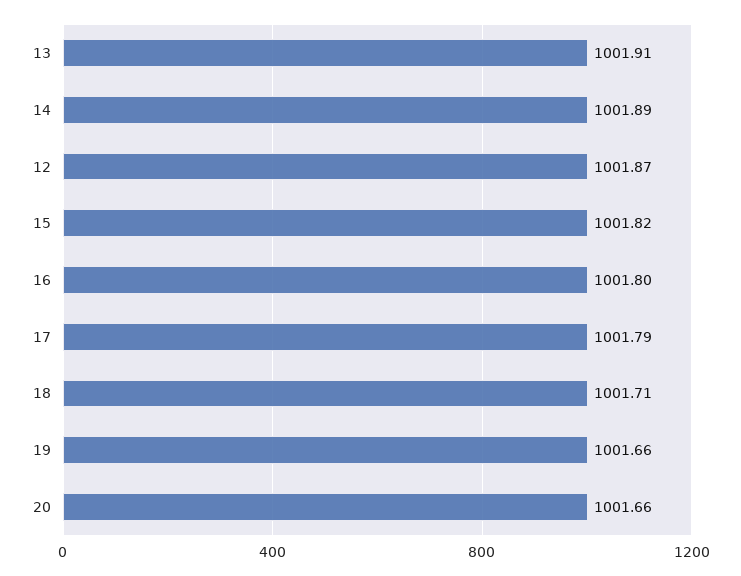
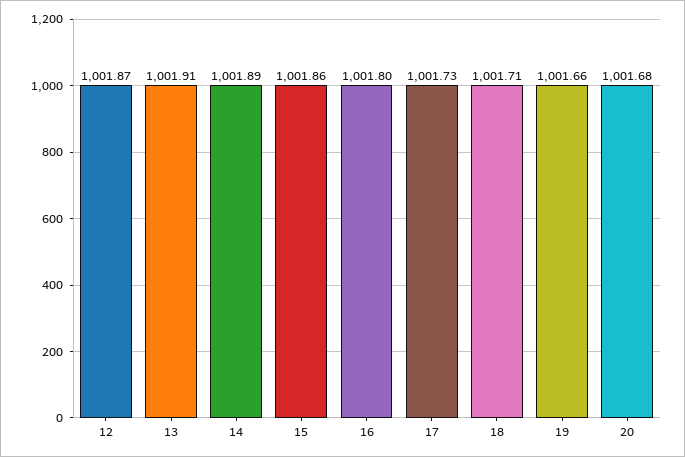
  {
    "13": 1001.91,
    "14": 1001.89,
    "12": 1001.87,
-   "15": 1001.82,
+   "15": 1001.86,
    "16": 1001.8,
-   "17": 1001.79,
+   "17": 1001.73,
    "18": 1001.71,
    "19": 1001.66,
-   "20": 1001.66
+   "20": 1001.68
  }

